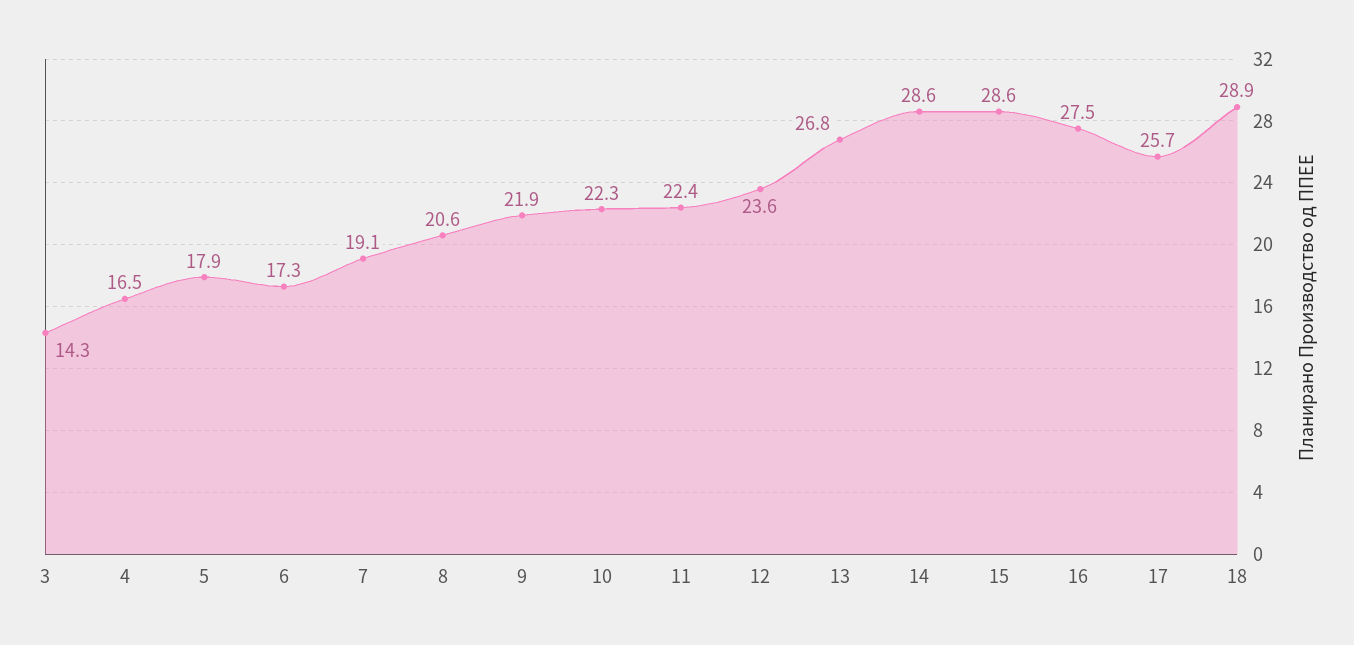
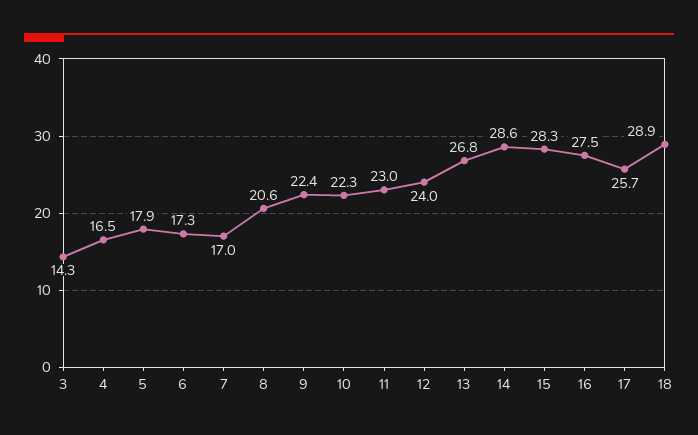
  {
    "3": 14.3,
    "4": 16.5,
    "5": 17.9,
    "6": 17.3,
-   "7": 19.1,
+   "7": 17,
    "8": 20.6,
-   "9": 21.9,
+   "9": 22.4,
    "10": 22.3,
-   "11": 22.4,
+   "11": 23,
-   "12": 23.6,
+   "12": 24,
    "13": 26.8,
    "14": 28.6,
-   "15": 28.6,
+   "15": 28.3,
    "16": 27.5,
    "17": 25.7,
    "18": 28.9
  }

